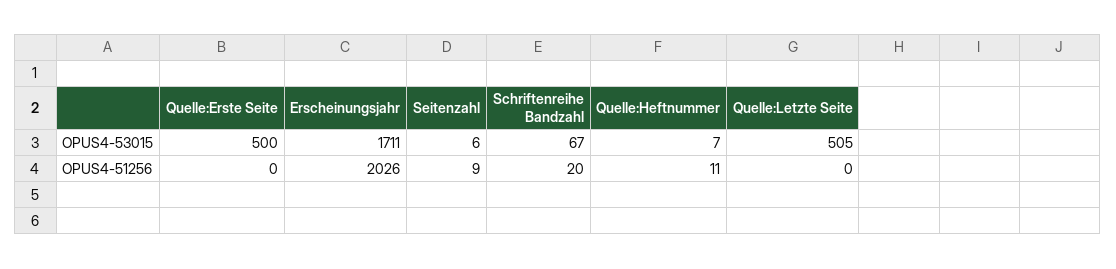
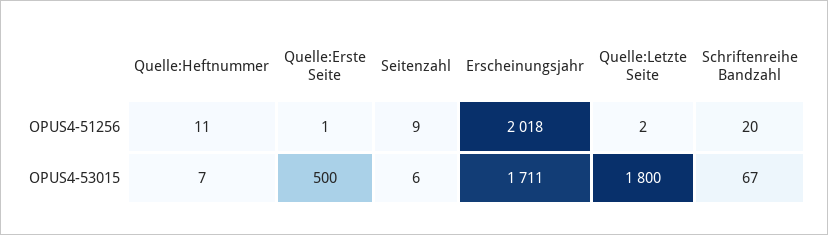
  {
    "Quelle:Erste Seite": {
      "OPUS4-53015": 500,
-     "OPUS4-51256": 0
+     "OPUS4-51256": 1
    },
    "Erscheinungsjahr": {
      "OPUS4-53015": 1711,
-     "OPUS4-51256": 2026
+     "OPUS4-51256": 2018
    },
    "Seitenzahl": {
      "OPUS4-53015": 6,
      "OPUS4-51256": 9
    },
    "Schriftenreihe Bandzahl": {
      "OPUS4-53015": 67,
      "OPUS4-51256": 20
    },
    "Quelle:Heftnummer": {
      "OPUS4-53015": 7,
      "OPUS4-51256": 11
    },
    "Quelle:Letzte Seite": {
-     "OPUS4-53015": 505,
+     "OPUS4-53015": 1800,
-     "OPUS4-51256": 0
+     "OPUS4-51256": 2
    }
  }

